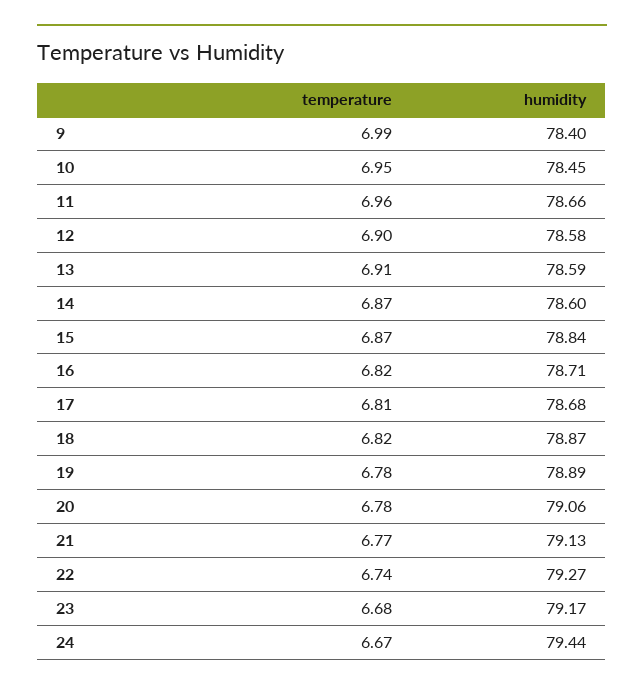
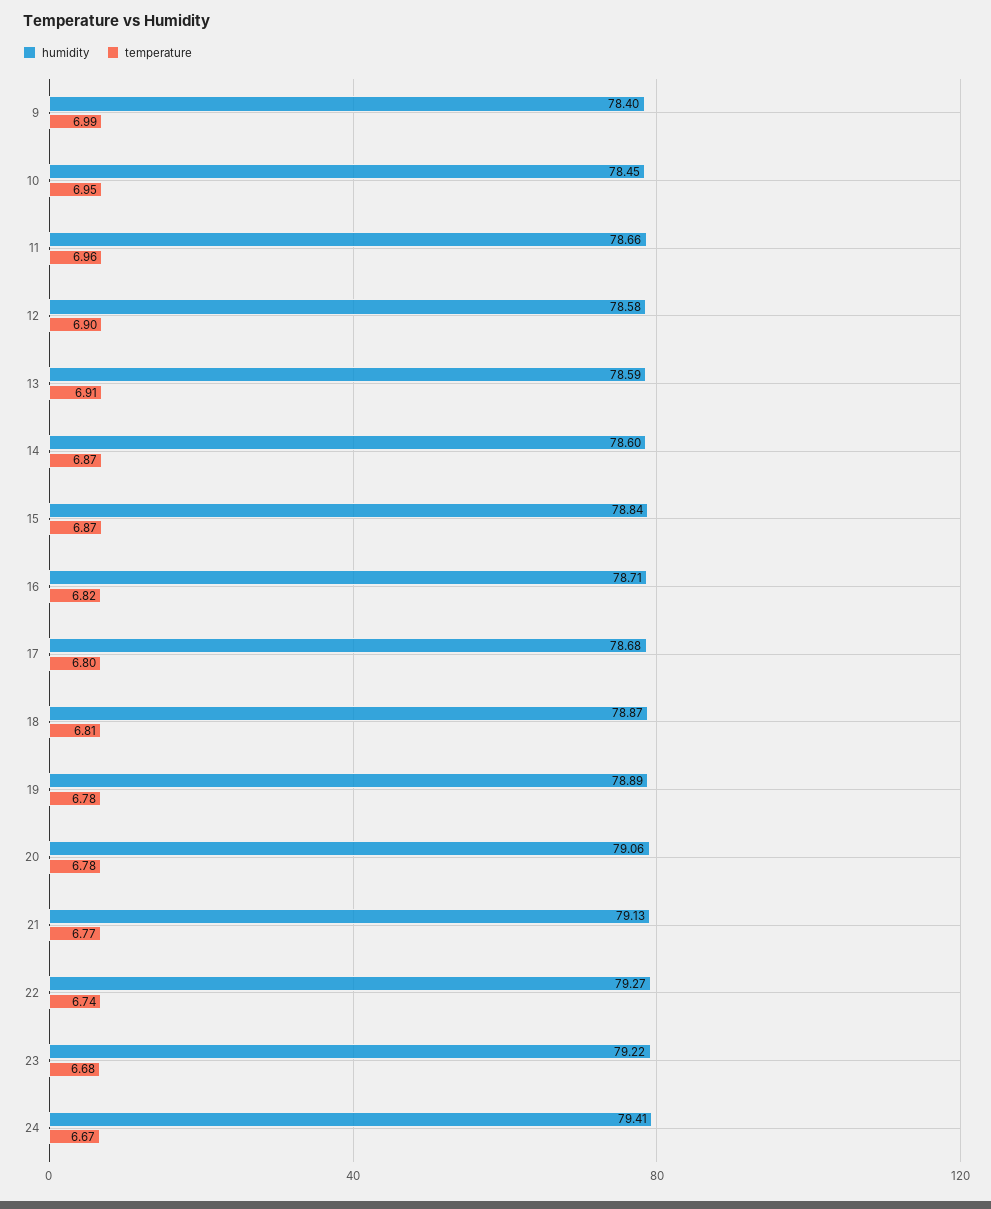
  {
    "temperature": {
      "9": 6.99,
      "10": 6.95,
      "11": 6.96,
      "12": 6.9,
      "13": 6.91,
      "14": 6.87,
      "15": 6.87,
      "16": 6.82,
-     "17": 6.81,
+     "17": 6.8,
-     "18": 6.82,
+     "18": 6.81,
      "19": 6.78,
      "20": 6.78,
      "21": 6.77,
      "22": 6.74,
      "23": 6.68,
      "24": 6.67
    },
    "humidity": {
      "9": 78.4,
      "10": 78.45,
      "11": 78.66,
      "12": 78.58,
      "13": 78.59,
      "14": 78.6,
      "15": 78.84,
      "16": 78.71,
      "17": 78.68,
      "18": 78.87,
      "19": 78.89,
      "20": 79.06,
      "21": 79.13,
      "22": 79.27,
-     "23": 79.17,
+     "23": 79.22,
-     "24": 79.44
+     "24": 79.41
    }
  }

